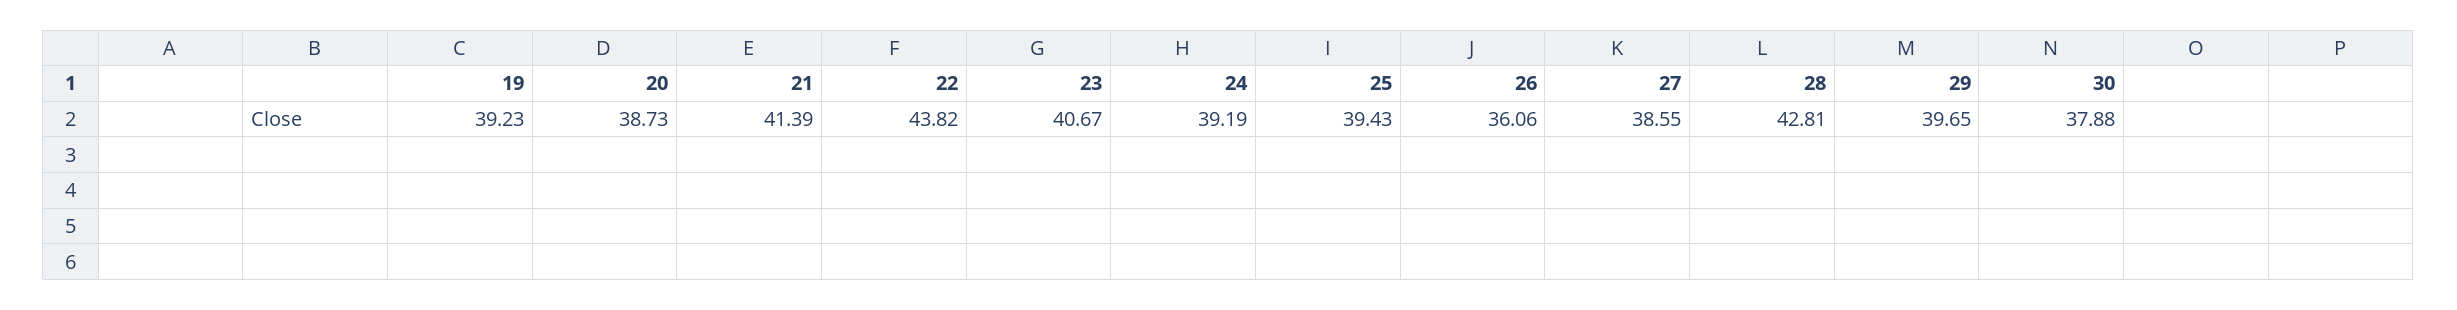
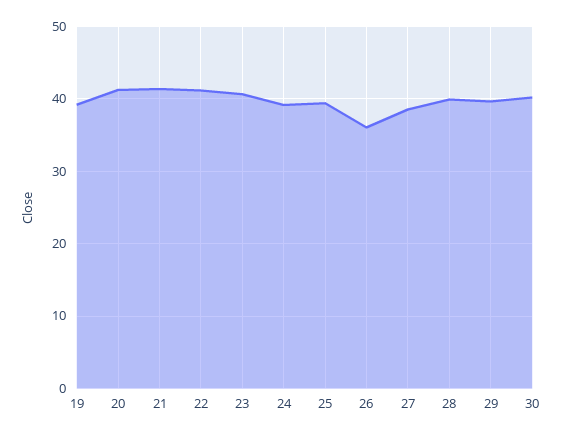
  {
    "19": 39.23,
-   "20": 38.73,
+   "20": 41,
    "21": 41.39,
-   "22": 43.82,
+   "22": 41,
    "23": 40.67,
    "24": 39.19,
    "25": 39.43,
    "26": 36.06,
    "27": 38.55,
-   "28": 42.81,
+   "28": 40,
    "29": 39.65,
-   "30": 37.88
+   "30": 40
  }

